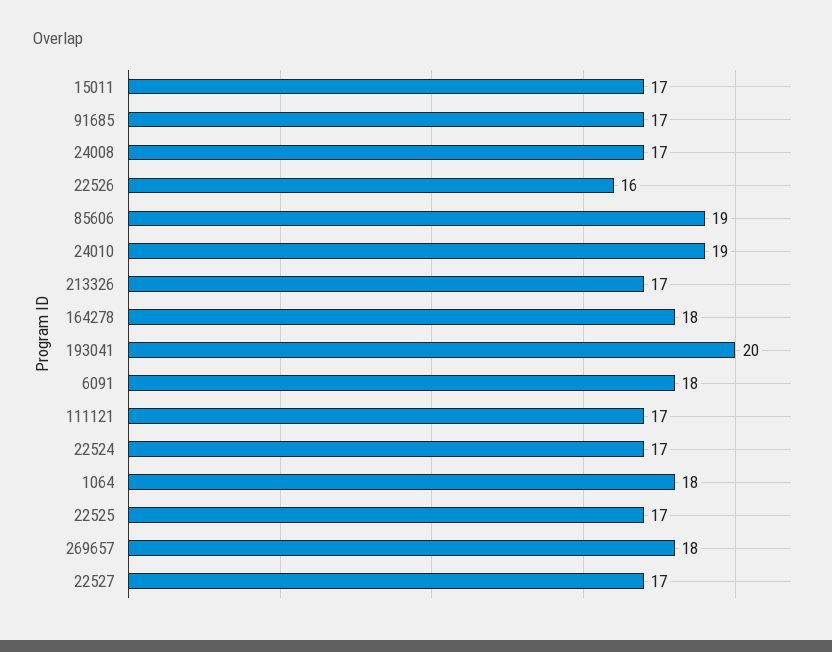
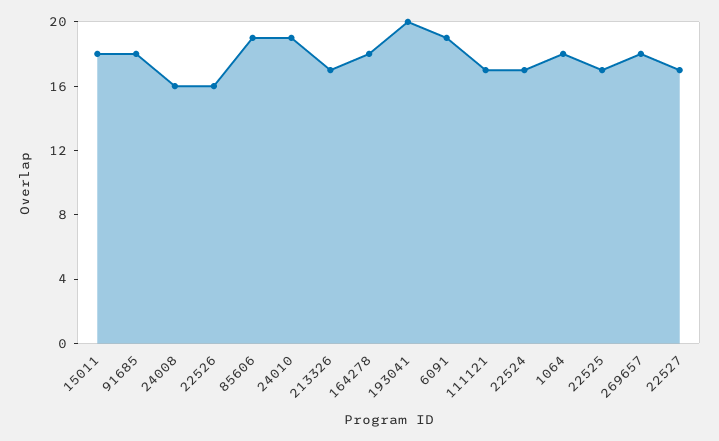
  {
-   "15011": 17,
+   "15011": 18,
-   "91685": 17,
+   "91685": 18,
-   "24008": 17,
+   "24008": 16,
    "22526": 16,
    "85606": 19,
    "24010": 19,
    "213326": 17,
    "164278": 18,
    "193041": 20,
-   "6091": 18,
+   "6091": 19,
    "111121": 17,
    "22524": 17,
    "1064": 18,
    "22525": 17,
    "269657": 18,
    "22527": 17
  }

